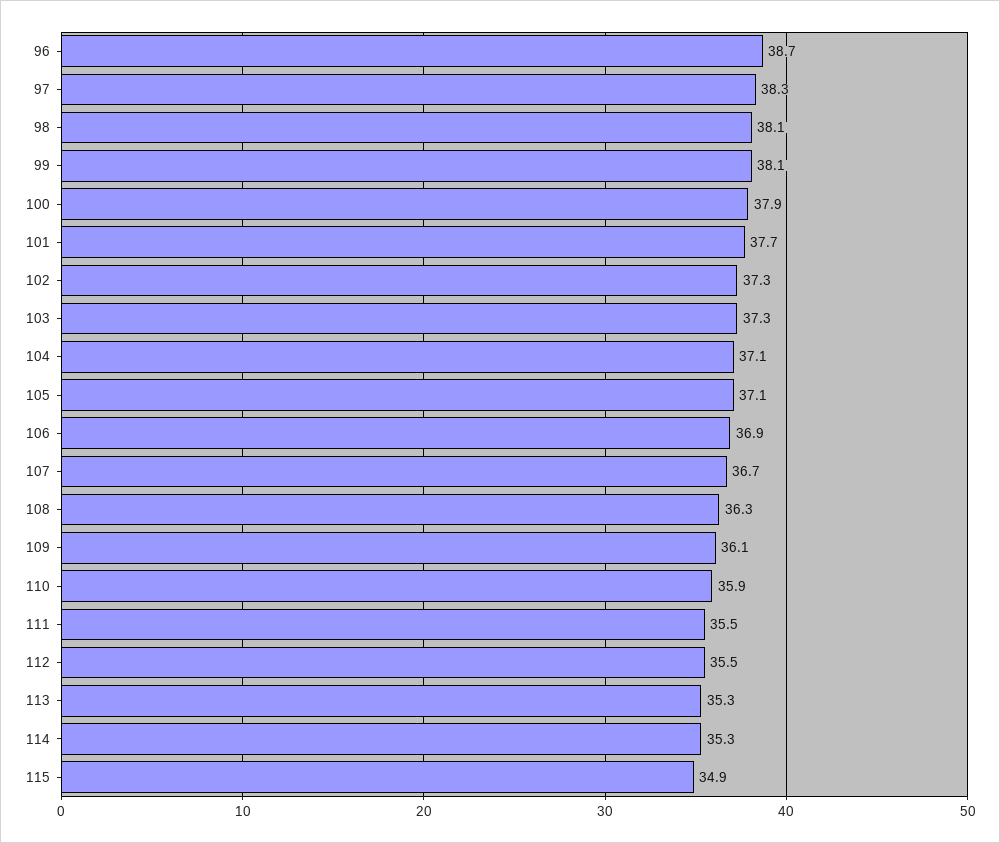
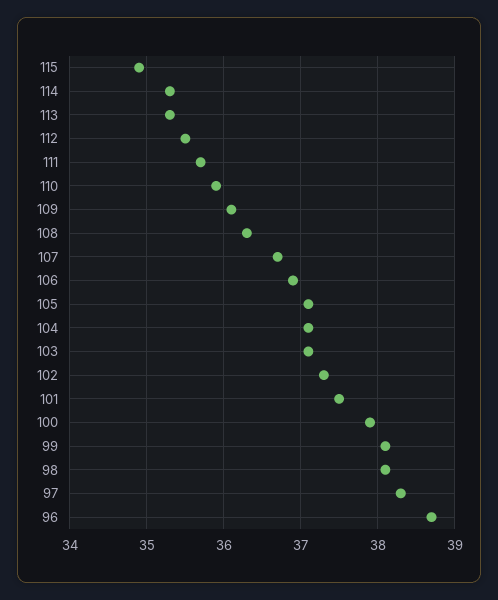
  {
    "96": 38.7,
    "97": 38.3,
    "98": 38.1,
    "99": 38.1,
    "100": 37.9,
-   "101": 37.7,
+   "101": 37.5,
    "102": 37.3,
-   "103": 37.3,
+   "103": 37.1,
    "104": 37.1,
    "105": 37.1,
    "106": 36.9,
    "107": 36.7,
    "108": 36.3,
    "109": 36.1,
    "110": 35.9,
-   "111": 35.5,
+   "111": 35.7,
    "112": 35.5,
    "113": 35.3,
    "114": 35.3,
    "115": 34.9
  }

